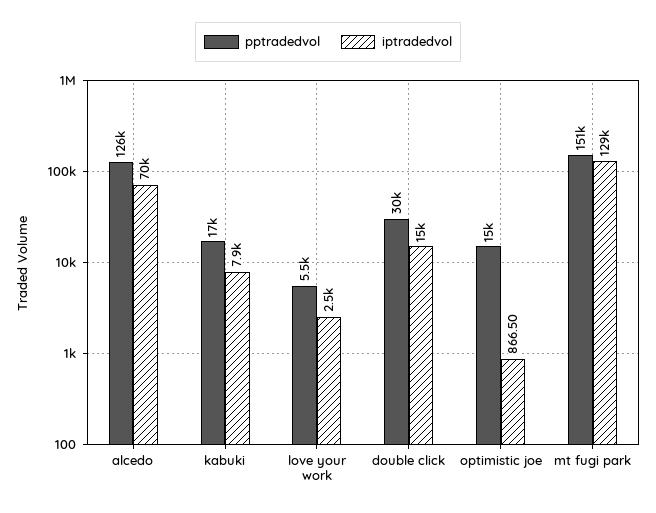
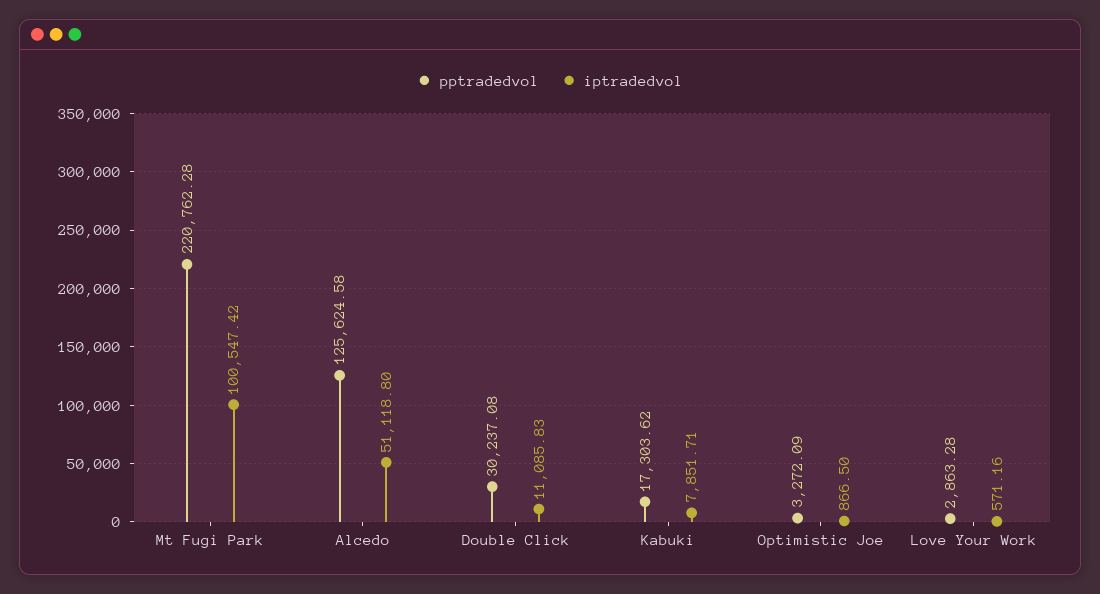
  {
    "pptradedvol": {
      "alcedo": 125624.58,
      "kabuki": 17303.62,
-     "love your work": 5500,
+     "love your work": 2863.28,
      "double click": 30237.08,
-     "optimistic joe": 15000,
+     "optimistic joe": 3272.09,
-     "mt fugi park": 151000
+     "mt fugi park": 220762.28
    },
    "iptradedvol": {
-     "alcedo": 70000,
+     "alcedo": 51118.8,
      "kabuki": 7851.71,
-     "love your work": 2500,
+     "love your work": 571.16,
-     "double click": 15000,
+     "double click": 11085.83,
      "optimistic joe": 866.5,
-     "mt fugi park": 129000
+     "mt fugi park": 100547.42
    }
  }

